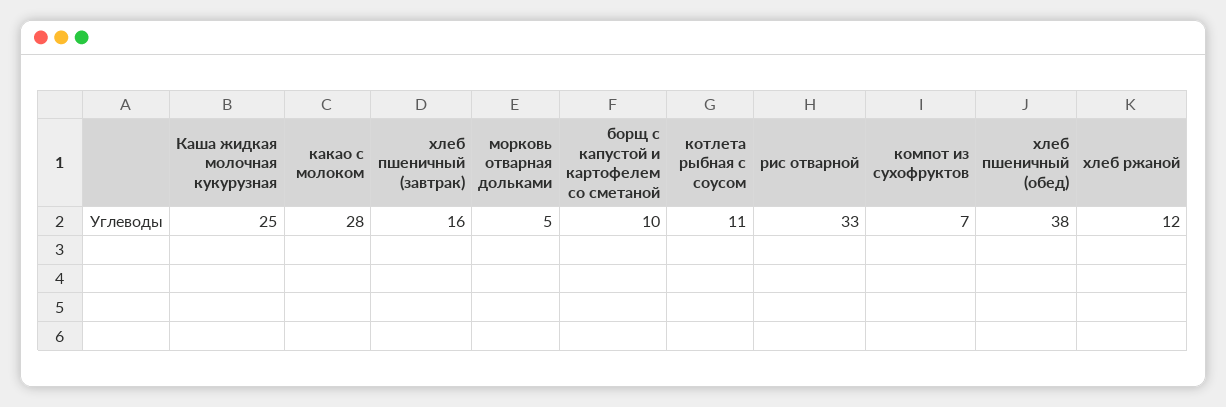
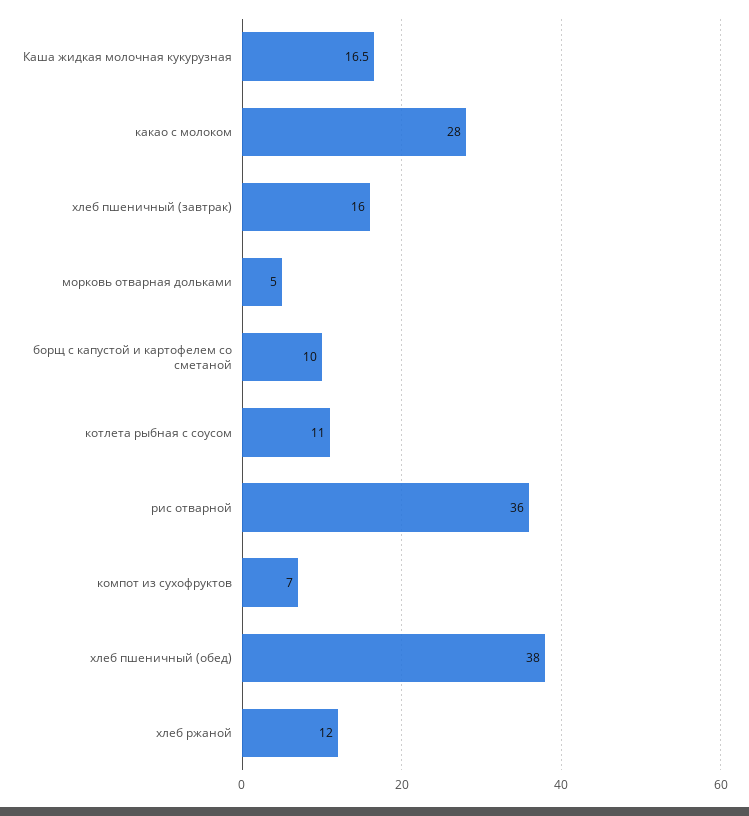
  {
-   "Каша жидкая молочная кукурузная": 25,
+   "Каша жидкая молочная кукурузная": 16.5,
    "какао с молоком": 28,
    "хлеб пшеничный (завтрак)": 16,
    "морковь отварная дольками": 5,
    "борщ с капустой и картофелем со сметаной": 10,
    "котлета рыбная с соусом": 11,
-   "рис отварной": 33,
+   "рис отварной": 36,
    "компот из сухофруктов": 7,
    "хлеб пшеничный (обед)": 38,
    "хлеб ржаной": 12
  }

